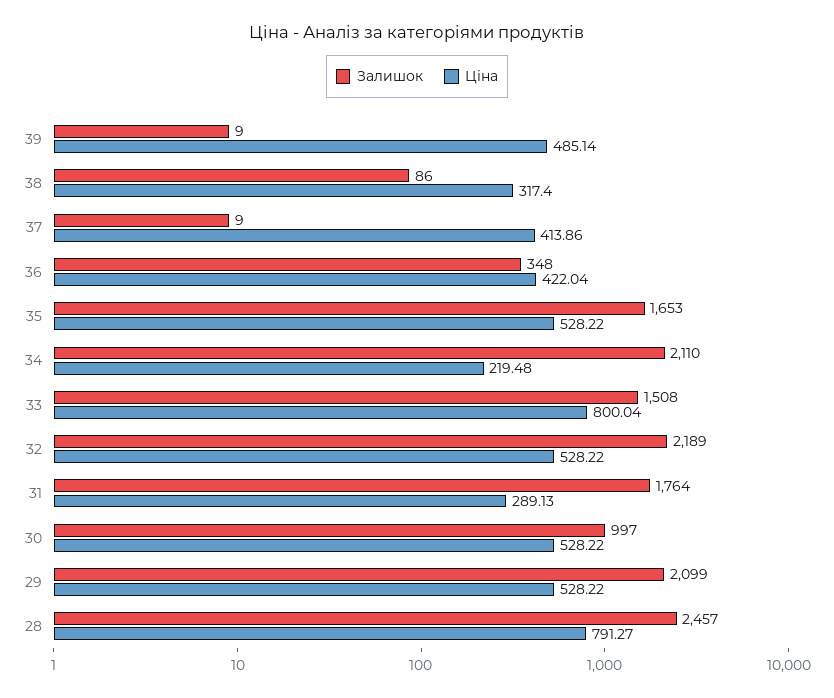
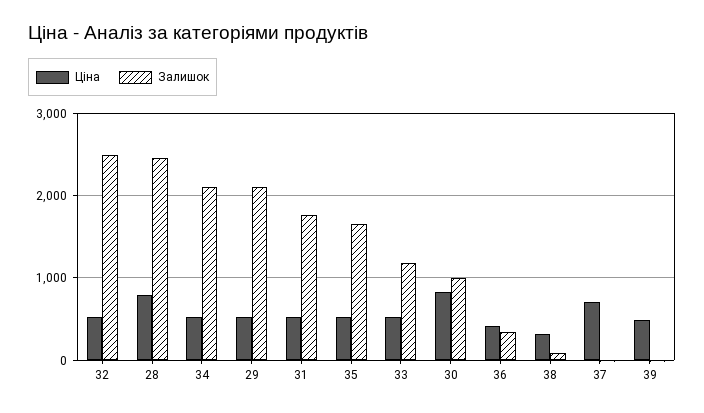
  {
    "Залишок": {
      "39": 9,
      "38": 86,
      "37": 9,
      "36": 348,
      "35": 1653,
      "34": 2110,
-     "33": 1508,
+     "33": 1200,
-     "32": 2189,
+     "32": 2500,
      "31": 1764,
      "30": 997,
      "29": 2099,
      "28": 2457
    },
    "Ціна": {
      "39": 485.14,
      "38": 317.4,
-     "37": 413.86,
+     "37": 700,
      "36": 422.04,
      "35": 528.22,
-     "34": 219.48,
+     "34": 500,
-     "33": 800.04,
+     "33": 500,
      "32": 528.22,
-     "31": 289.13,
+     "31": 500,
-     "30": 528.22,
+     "30": 800,
      "29": 528.22,
      "28": 791.27
    }
  }

